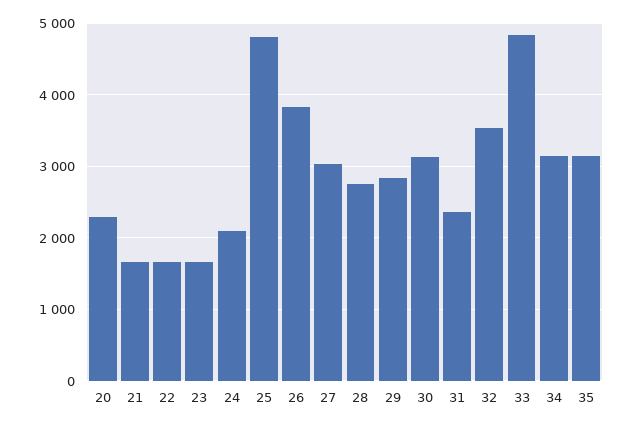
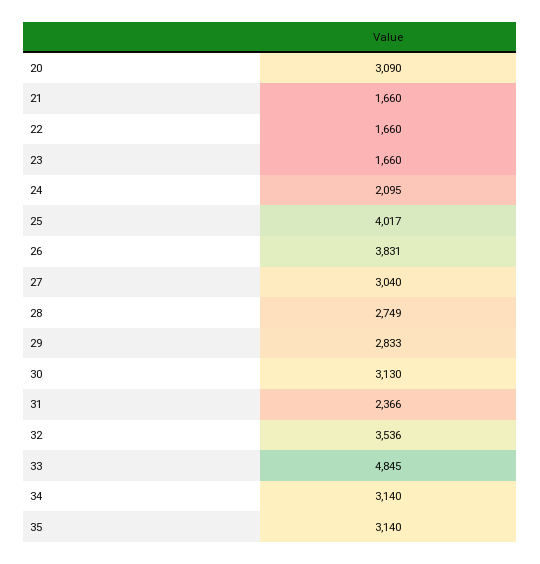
  {
-   "20": 2300,
+   "20": 3090,
    "21": 1660,
    "22": 1660,
    "23": 1660,
    "24": 2095,
-   "25": 4800,
+   "25": 4017,
    "26": 3831,
    "27": 3040,
    "28": 2749,
    "29": 2833,
    "30": 3130,
    "31": 2366,
    "32": 3536,
    "33": 4845,
    "34": 3140,
    "35": 3140
  }

